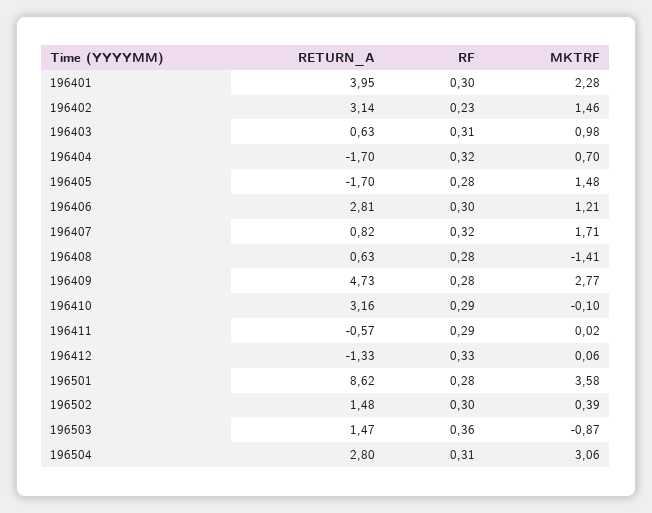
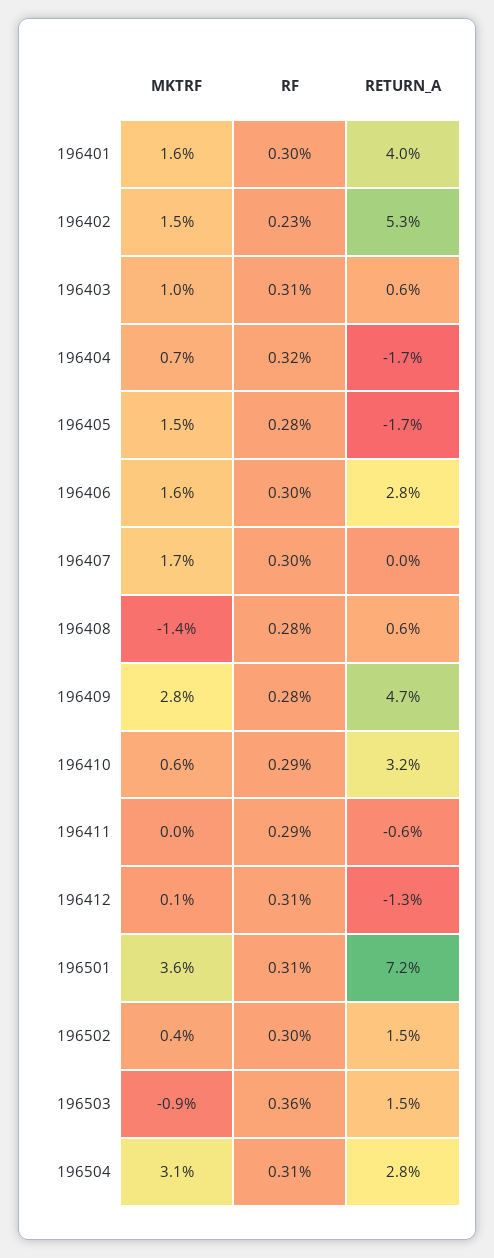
  {
    "RETURN_A": {
      "196401": 3.95,
-     "196402": 3.14,
+     "196402": 5.3,
      "196403": 0.63,
      "196404": -1.7,
      "196405": -1.7,
      "196406": 2.81,
-     "196407": 0.82,
+     "196407": 0,
      "196408": 0.63,
      "196409": 4.73,
      "196410": 3.16,
      "196411": -0.57,
      "196412": -1.33,
-     "196501": 8.62,
+     "196501": 7.2,
      "196502": 1.48,
      "196503": 1.47,
      "196504": 2.8
    },
    "RF": {
      "196401": 0.3,
      "196402": 0.23,
      "196403": 0.31,
      "196404": 0.32,
      "196405": 0.28,
      "196406": 0.3,
-     "196407": 0.32,
+     "196407": 0.3,
      "196408": 0.28,
      "196409": 0.28,
      "196410": 0.29,
      "196411": 0.29,
-     "196412": 0.33,
+     "196412": 0.31,
-     "196501": 0.28,
+     "196501": 0.31,
      "196502": 0.3,
      "196503": 0.36,
      "196504": 0.31
    },
    "MKTRF": {
-     "196401": 2.28,
+     "196401": 1.6,
      "196402": 1.46,
      "196403": 0.98,
      "196404": 0.7,
      "196405": 1.48,
-     "196406": 1.21,
+     "196406": 1.6,
      "196407": 1.71,
      "196408": -1.41,
      "196409": 2.77,
-     "196410": -0.1,
+     "196410": 0.6,
      "196411": 0.02,
      "196412": 0.06,
      "196501": 3.58,
      "196502": 0.39,
      "196503": -0.87,
      "196504": 3.06
    }
  }

